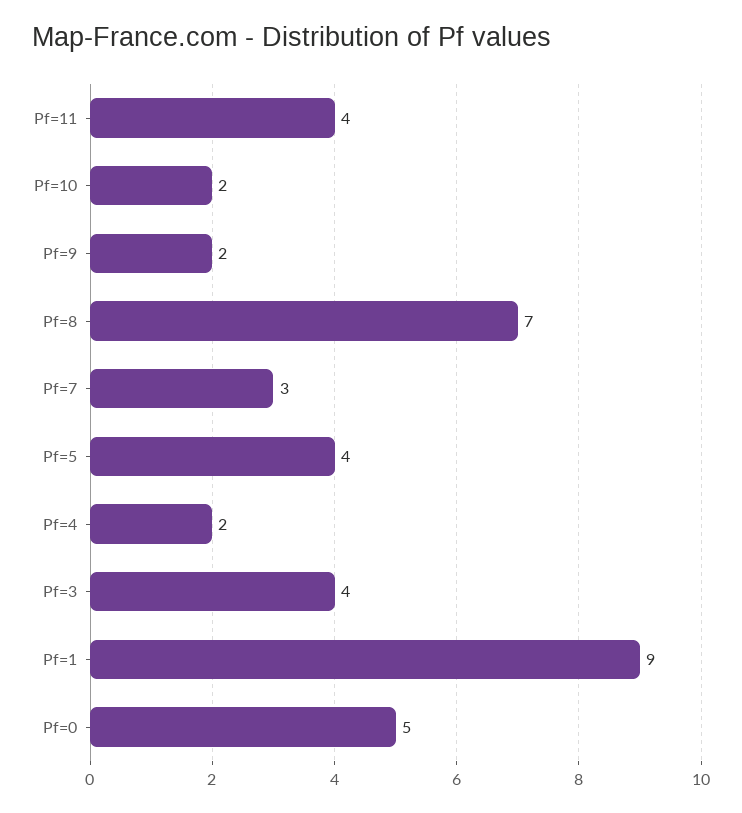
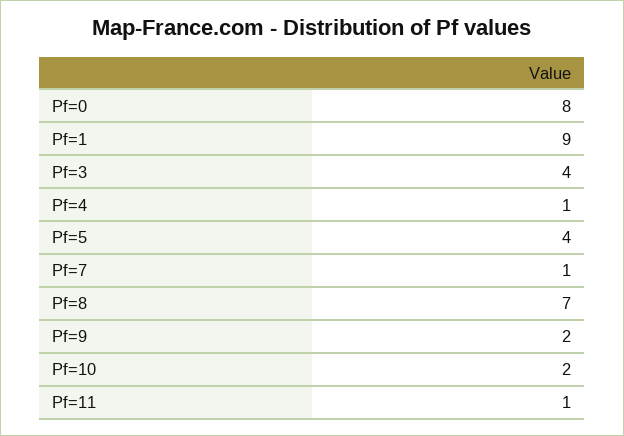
  {
-   "Pf=11": 4,
+   "Pf=11": 1,
    "Pf=10": 2,
    "Pf=9": 2,
    "Pf=8": 7,
-   "Pf=7": 3,
+   "Pf=7": 1,
    "Pf=5": 4,
-   "Pf=4": 2,
+   "Pf=4": 1,
    "Pf=3": 4,
    "Pf=1": 9,
-   "Pf=0": 5
+   "Pf=0": 8
  }

